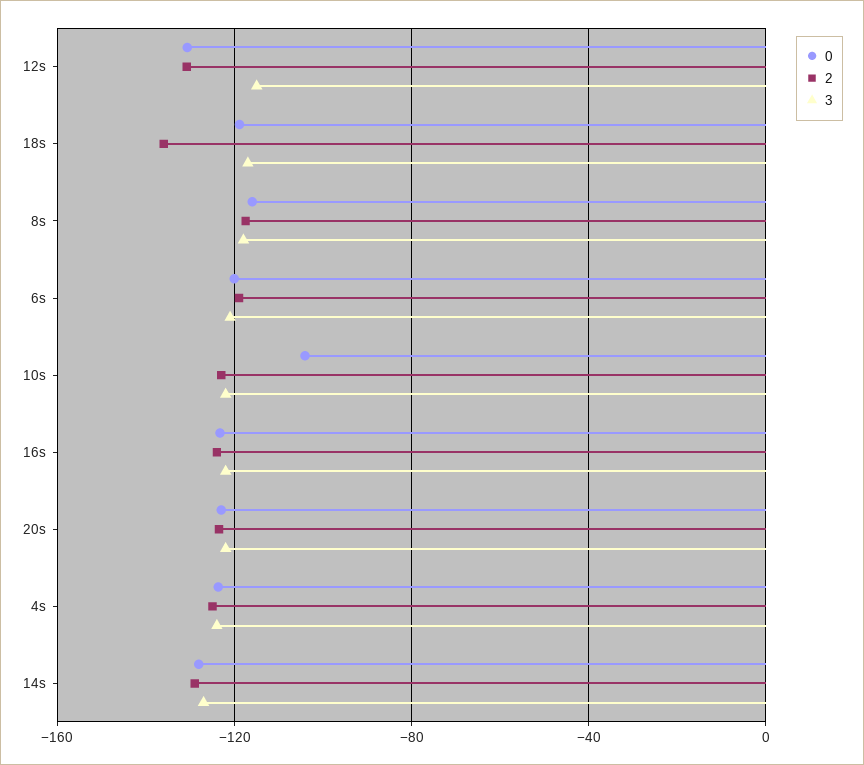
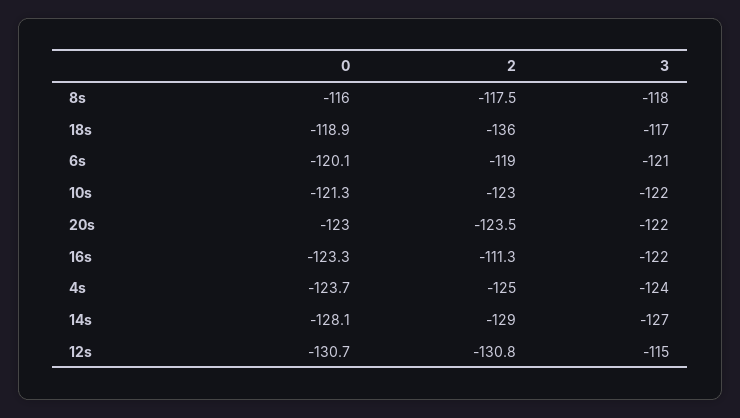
  {
    "0": {
      "12s": -130.7,
      "18s": -118.9,
      "8s": -116,
      "6s": -120.1,
-     "10s": -105,
+     "10s": -121.3,
      "16s": -123.3,
      "20s": -123,
      "4s": -123.7,
      "14s": -128.1
    },
    "2": {
      "12s": -130.8,
      "18s": -136,
      "8s": -117.5,
      "6s": -119,
      "10s": -123,
-     "16s": -125,
+     "16s": -111.3,
      "20s": -123.5,
      "4s": -125,
      "14s": -129
    },
    "3": {
      "12s": -115,
      "18s": -117,
      "8s": -118,
      "6s": -121,
      "10s": -122,
      "16s": -122,
      "20s": -122,
      "4s": -124,
      "14s": -127
    }
  }

